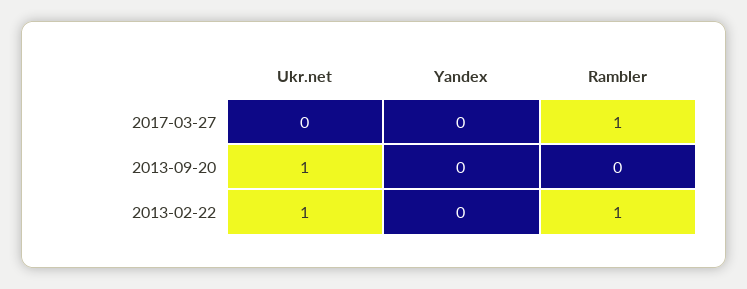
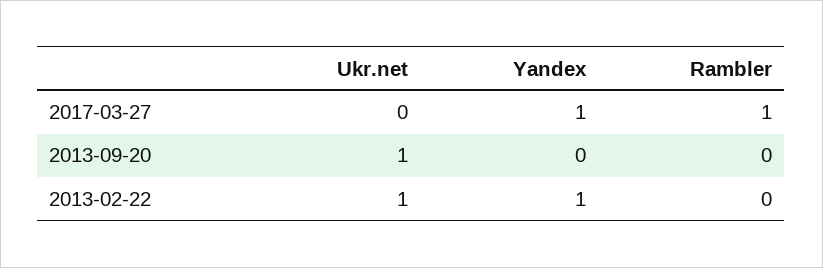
  {
    "Ukr.net": {
      "2017-03-27": 0,
      "2013-09-20": 1,
      "2013-02-22": 1
    },
    "Yandex": {
-     "2017-03-27": 0,
+     "2017-03-27": 1,
      "2013-09-20": 0,
-     "2013-02-22": 0
+     "2013-02-22": 1
    },
    "Rambler": {
      "2017-03-27": 1,
      "2013-09-20": 0,
-     "2013-02-22": 1
+     "2013-02-22": 0
    }
  }

